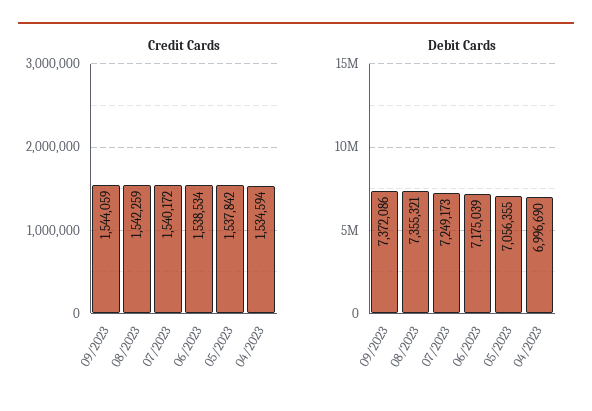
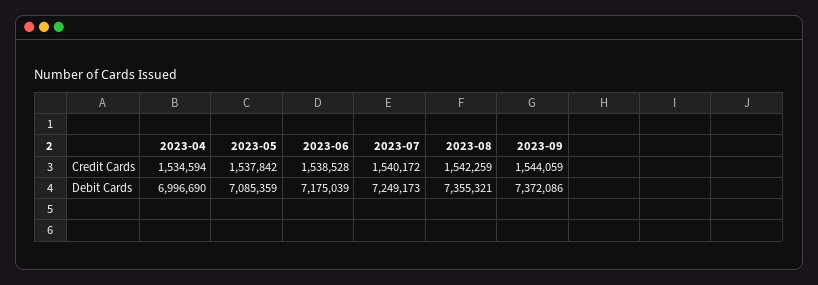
  {
    "Credit Cards": {
      "09/2023": 1544059,
      "08/2023": 1542259,
      "07/2023": 1540172,
-     "06/2023": 1538534,
+     "06/2023": 1538528,
      "05/2023": 1537842,
      "04/2023": 1534594
    },
    "Debit Cards": {
      "09/2023": 7372086,
      "08/2023": 7355321,
      "07/2023": 7249173,
      "06/2023": 7175039,
-     "05/2023": 7056355,
+     "05/2023": 7085359,
      "04/2023": 6996690
    }
  }

